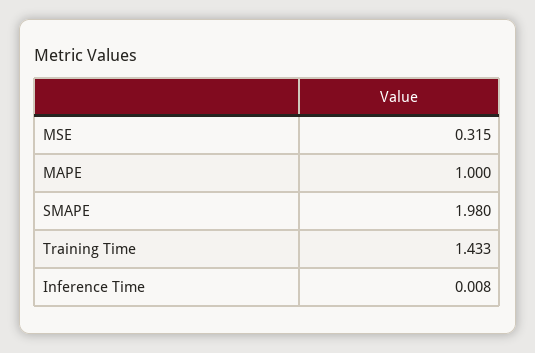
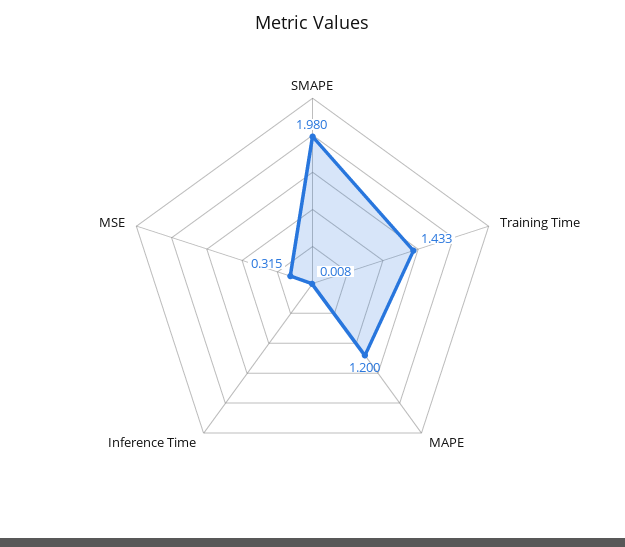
  {
    "MSE": 0.315,
-   "MAPE": 1,
+   "MAPE": 1.2,
    "SMAPE": 1.98,
    "Training Time": 1.433,
    "Inference Time": 0.008
  }

